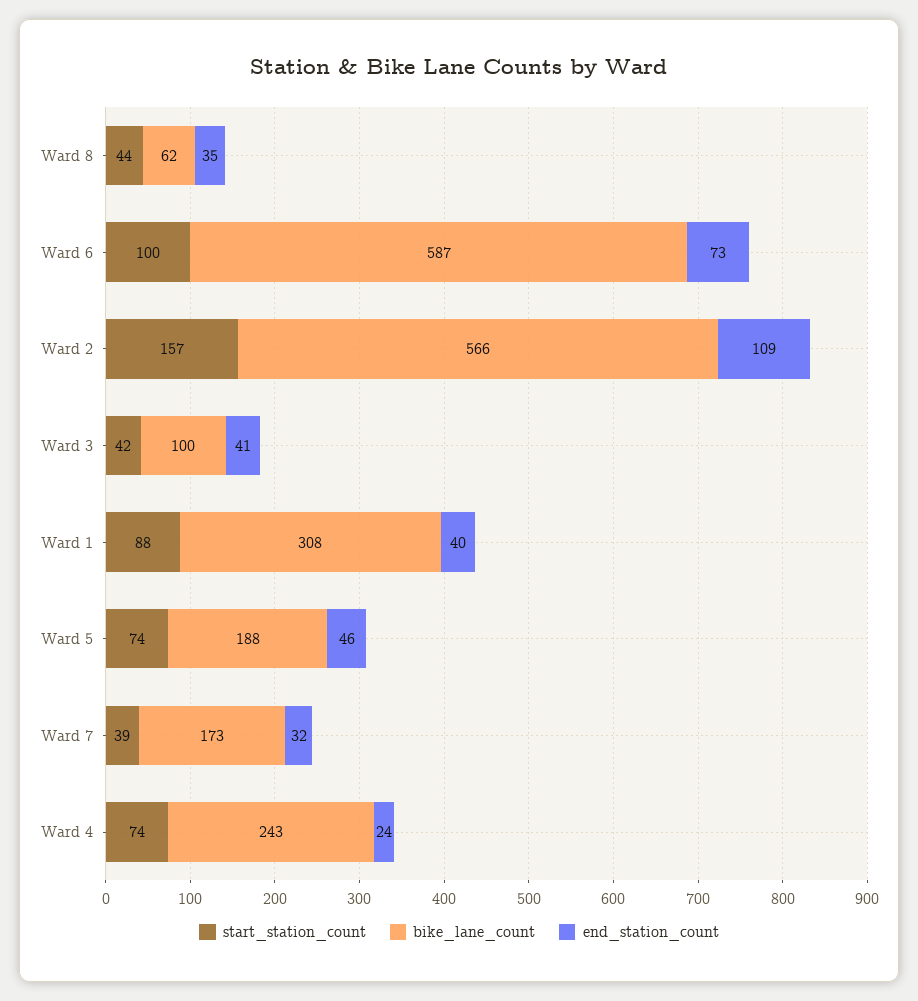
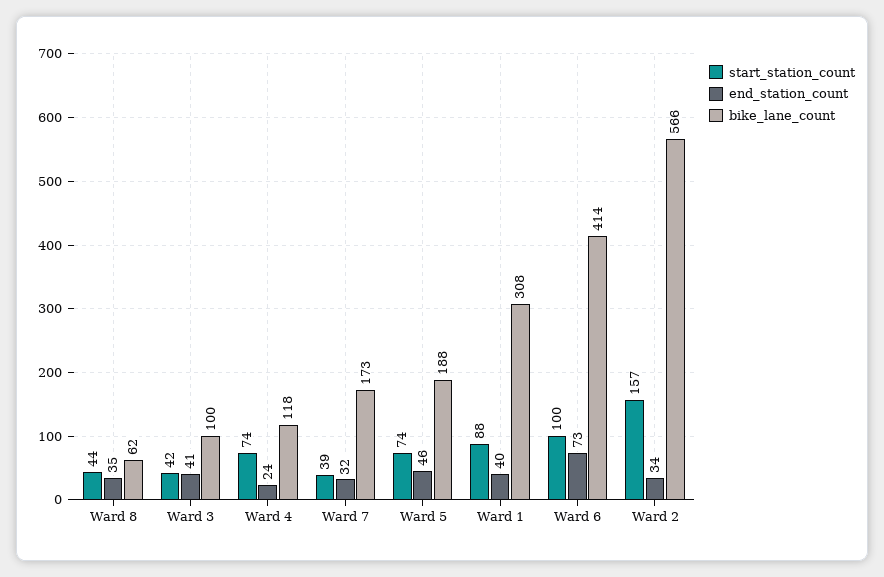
  {
    "start_station_count": {
      "Ward 8": 44,
      "Ward 6": 100,
      "Ward 2": 157,
      "Ward 3": 42,
      "Ward 1": 88,
      "Ward 5": 74,
      "Ward 7": 39,
      "Ward 4": 74
    },
    "bike_lane_count": {
      "Ward 8": 62,
-     "Ward 6": 587,
+     "Ward 6": 414,
      "Ward 2": 566,
      "Ward 3": 100,
      "Ward 1": 308,
      "Ward 5": 188,
      "Ward 7": 173,
-     "Ward 4": 243
+     "Ward 4": 118
    },
    "end_station_count": {
      "Ward 8": 35,
      "Ward 6": 73,
-     "Ward 2": 109,
+     "Ward 2": 34,
      "Ward 3": 41,
      "Ward 1": 40,
      "Ward 5": 46,
      "Ward 7": 32,
      "Ward 4": 24
    }
  }

